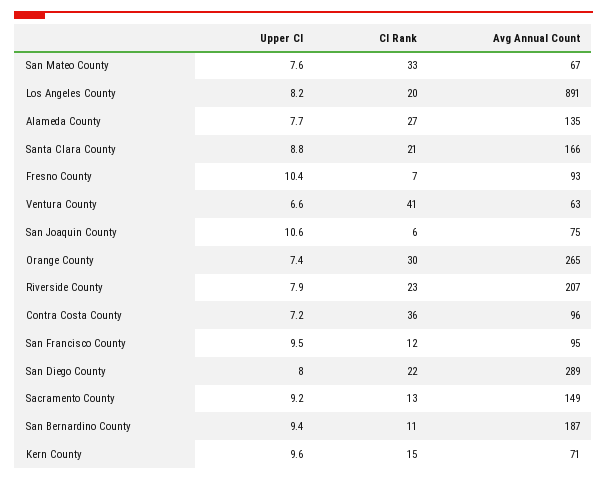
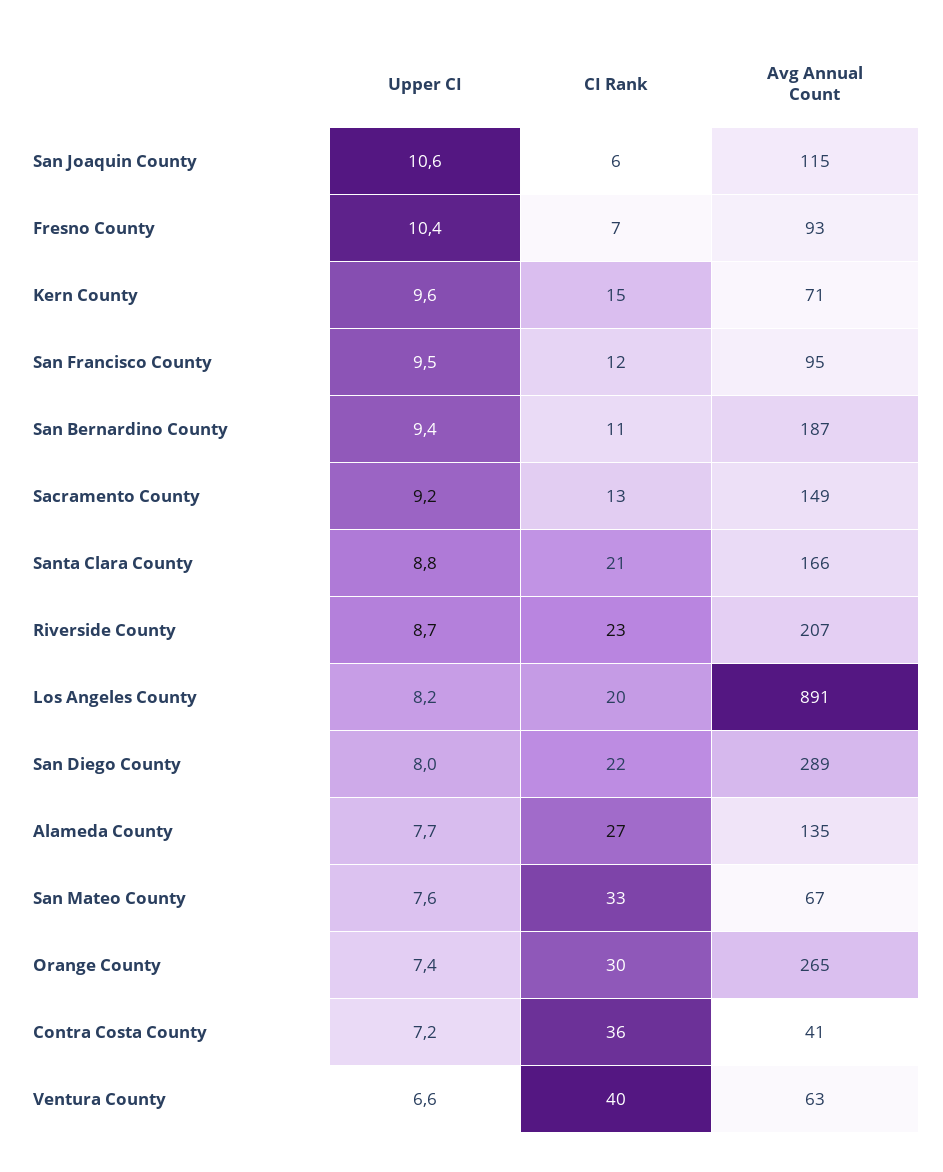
  {
    "Upper CI": {
      "San Mateo County": 7.6,
      "Los Angeles County": 8.2,
      "Alameda County": 7.7,
      "Santa Clara County": 8.8,
      "Fresno County": 10.4,
      "Ventura County": 6.6,
      "San Joaquin County": 10.6,
      "Orange County": 7.4,
-     "Riverside County": 7.9,
+     "Riverside County": 8.7,
      "Contra Costa County": 7.2,
      "San Francisco County": 9.5,
      "San Diego County": 8,
      "Sacramento County": 9.2,
      "San Bernardino County": 9.4,
      "Kern County": 9.6
    },
    "CI Rank": {
      "San Mateo County": 33,
      "Los Angeles County": 20,
      "Alameda County": 27,
      "Santa Clara County": 21,
      "Fresno County": 7,
-     "Ventura County": 41,
+     "Ventura County": 40,
      "San Joaquin County": 6,
      "Orange County": 30,
      "Riverside County": 23,
      "Contra Costa County": 36,
      "San Francisco County": 12,
      "San Diego County": 22,
      "Sacramento County": 13,
      "San Bernardino County": 11,
      "Kern County": 15
    },
    "Avg Annual Count": {
      "San Mateo County": 67,
      "Los Angeles County": 891,
      "Alameda County": 135,
      "Santa Clara County": 166,
      "Fresno County": 93,
      "Ventura County": 63,
-     "San Joaquin County": 75,
+     "San Joaquin County": 115,
      "Orange County": 265,
      "Riverside County": 207,
-     "Contra Costa County": 96,
+     "Contra Costa County": 41,
      "San Francisco County": 95,
      "San Diego County": 289,
      "Sacramento County": 149,
      "San Bernardino County": 187,
      "Kern County": 71
    }
  }

